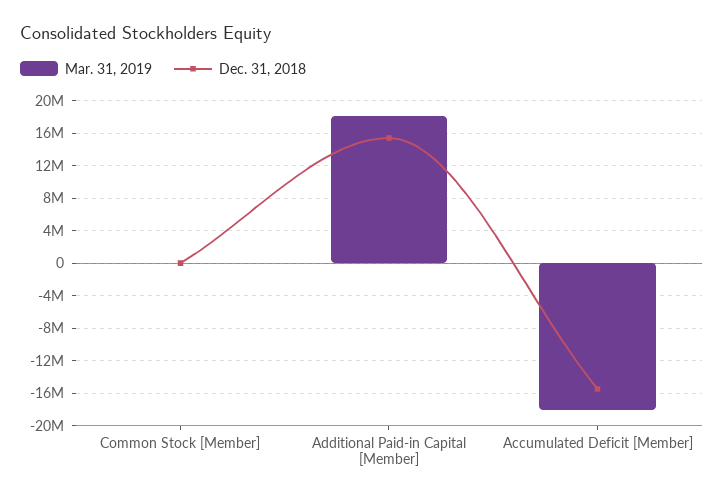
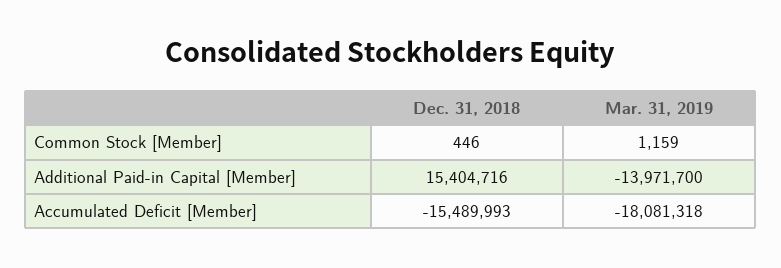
  {
    "Mar. 31, 2019": {
      "Common Stock [Member]": 1159,
-     "Additional Paid-in Capital [Member]": 18000000,
+     "Additional Paid-in Capital [Member]": -13971700,
      "Accumulated Deficit [Member]": -18081318
    },
    "Dec. 31, 2018": {
      "Common Stock [Member]": 446,
      "Additional Paid-in Capital [Member]": 15404716,
      "Accumulated Deficit [Member]": -15489993
    }
  }

